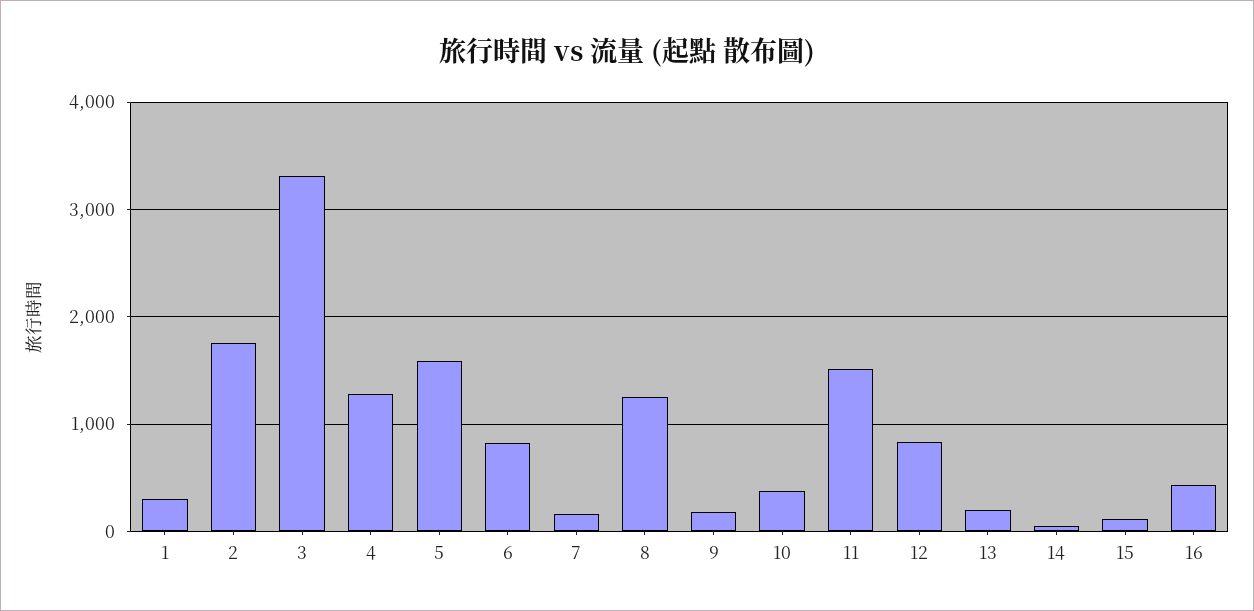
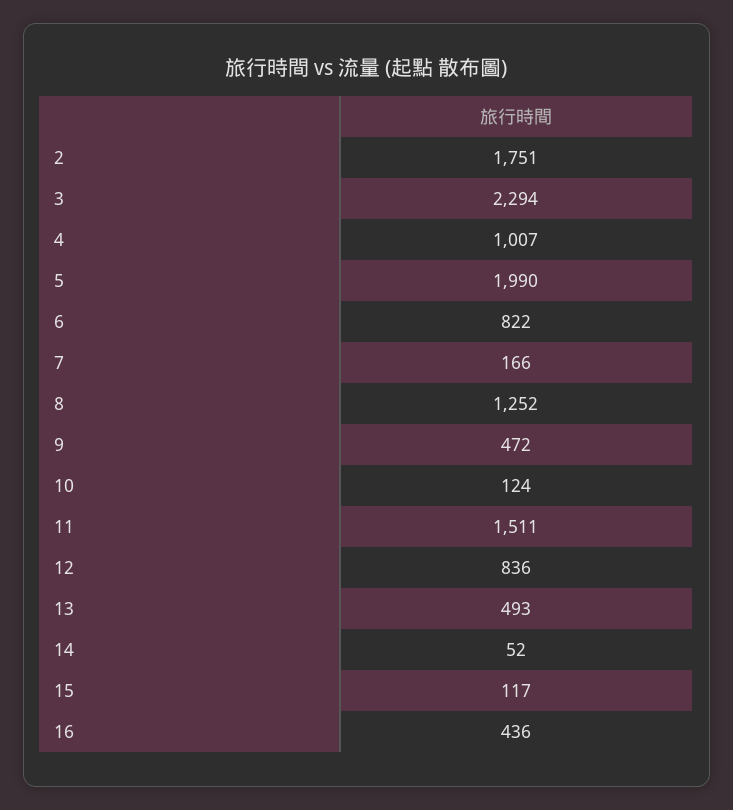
  {
-   "1": 300,
    "2": 1751,
-   "3": 3300,
+   "3": 2294,
-   "4": 1300,
+   "4": 1007,
-   "5": 1600,
+   "5": 1990,
    "6": 822,
    "7": 166,
    "8": 1252,
-   "9": 200,
+   "9": 472,
-   "10": 400,
+   "10": 124,
    "11": 1511,
    "12": 836,
-   "13": 200,
+   "13": 493,
    "14": 52,
    "15": 117,
    "16": 436
  }

